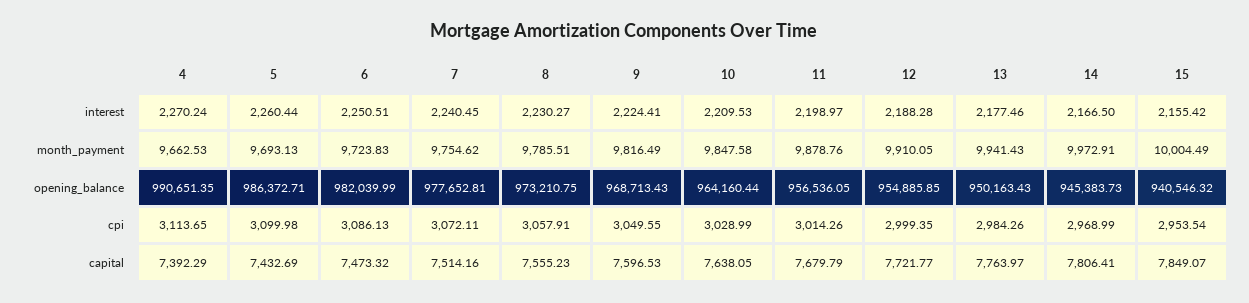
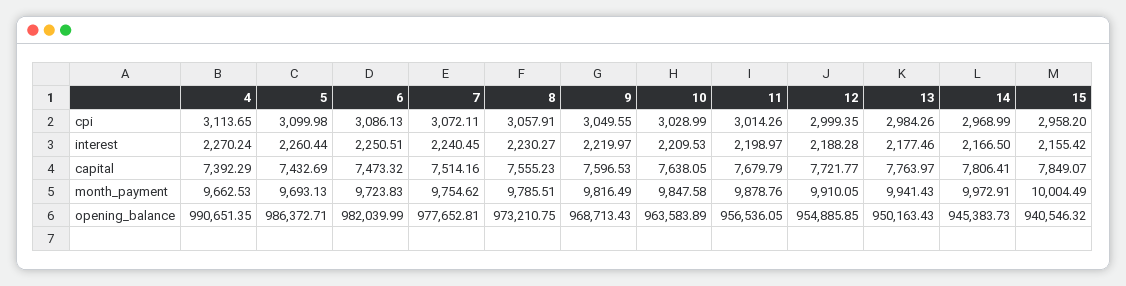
  {
    "4": {
      "interest": 2270.24,
      "month_payment": 9662.53,
      "opening_balance": 990651.35,
      "cpi": 3113.65,
      "capital": 7392.29
    },
    "5": {
      "interest": 2260.44,
      "month_payment": 9693.13,
      "opening_balance": 986372.71,
      "cpi": 3099.98,
      "capital": 7432.69
    },
    "6": {
      "interest": 2250.51,
      "month_payment": 9723.83,
      "opening_balance": 982039.99,
      "cpi": 3086.13,
      "capital": 7473.32
    },
    "7": {
      "interest": 2240.45,
      "month_payment": 9754.62,
      "opening_balance": 977652.81,
      "cpi": 3072.11,
      "capital": 7514.16
    },
    "8": {
      "interest": 2230.27,
      "month_payment": 9785.51,
      "opening_balance": 973210.75,
      "cpi": 3057.91,
      "capital": 7555.23
    },
    "9": {
-     "interest": 2224.41,
+     "interest": 2219.97,
      "month_payment": 9816.49,
      "opening_balance": 968713.43,
      "cpi": 3049.55,
      "capital": 7596.53
    },
    "10": {
      "interest": 2209.53,
      "month_payment": 9847.58,
-     "opening_balance": 964160.44,
+     "opening_balance": 963583.89,
      "cpi": 3028.99,
      "capital": 7638.05
    },
    "11": {
      "interest": 2198.97,
      "month_payment": 9878.76,
      "opening_balance": 956536.05,
      "cpi": 3014.26,
      "capital": 7679.79
    },
    "12": {
      "interest": 2188.28,
      "month_payment": 9910.05,
      "opening_balance": 954885.85,
      "cpi": 2999.35,
      "capital": 7721.77
    },
    "13": {
      "interest": 2177.46,
      "month_payment": 9941.43,
      "opening_balance": 950163.43,
      "cpi": 2984.26,
      "capital": 7763.97
    },
    "14": {
      "interest": 2166.5,
      "month_payment": 9972.91,
      "opening_balance": 945383.73,
      "cpi": 2968.99,
      "capital": 7806.41
    },
    "15": {
      "interest": 2155.42,
      "month_payment": 10004.49,
      "opening_balance": 940546.32,
-     "cpi": 2953.54,
+     "cpi": 2958.2,
      "capital": 7849.07
    }
  }

